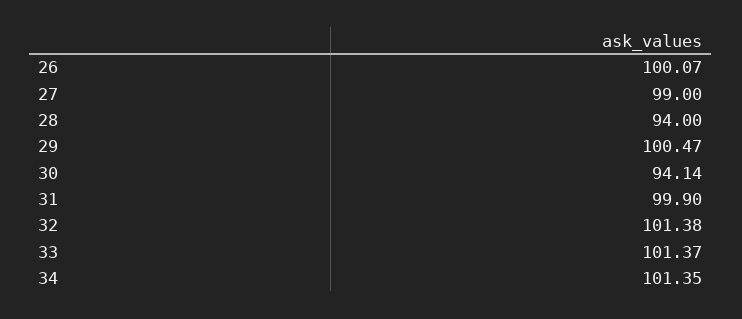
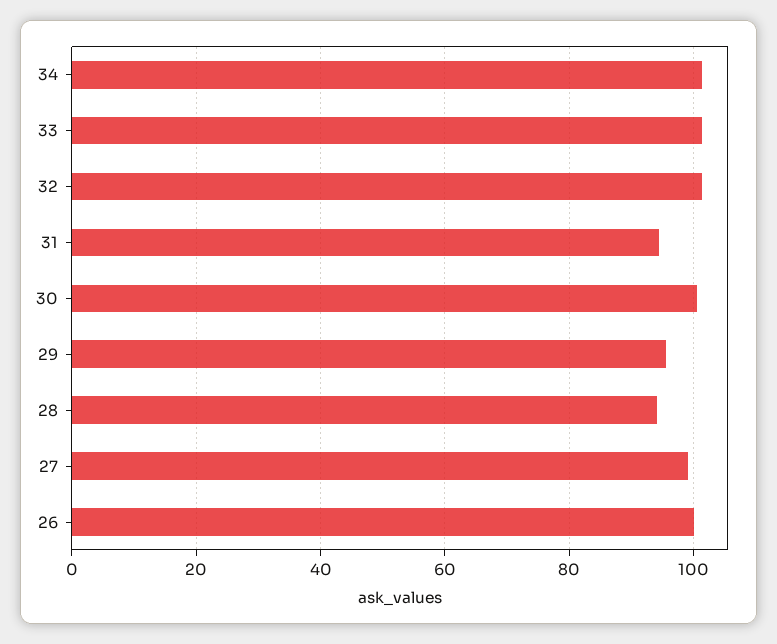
  {
    "26": 100.07,
    "27": 99,
    "28": 94,
-   "29": 100.47,
+   "29": 96,
-   "30": 94.14,
+   "30": 100,
-   "31": 99.9,
+   "31": 94,
    "32": 101.38,
    "33": 101.37,
    "34": 101.35
  }

